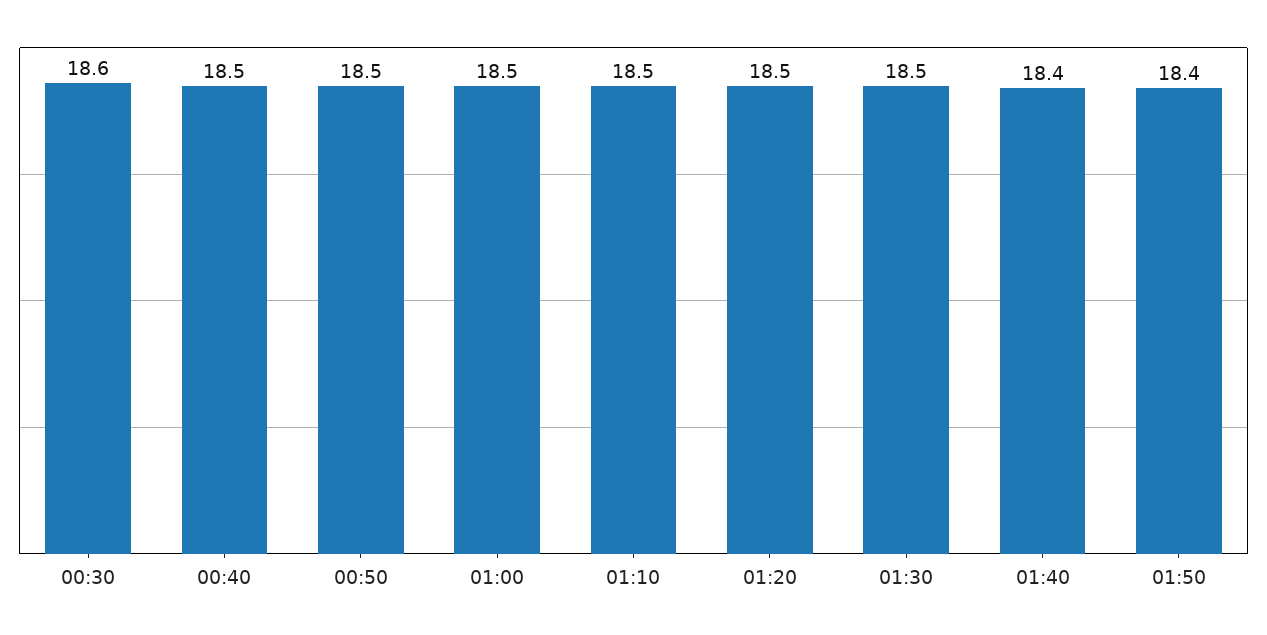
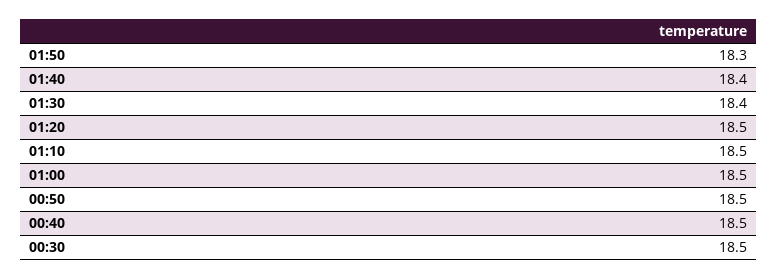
  {
-   "00:30": 18.6,
+   "00:30": 18.5,
    "00:40": 18.5,
    "00:50": 18.5,
    "01:00": 18.5,
    "01:10": 18.5,
    "01:20": 18.5,
-   "01:30": 18.5,
+   "01:30": 18.4,
    "01:40": 18.4,
-   "01:50": 18.4
+   "01:50": 18.3
  }

